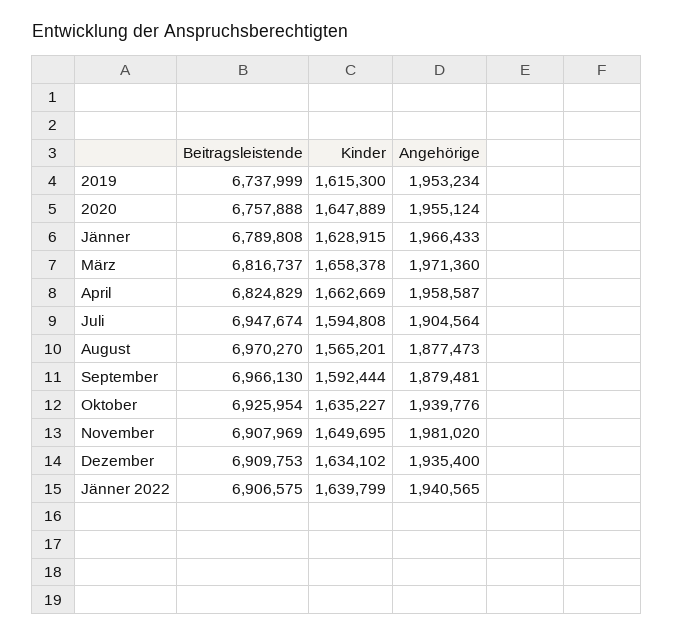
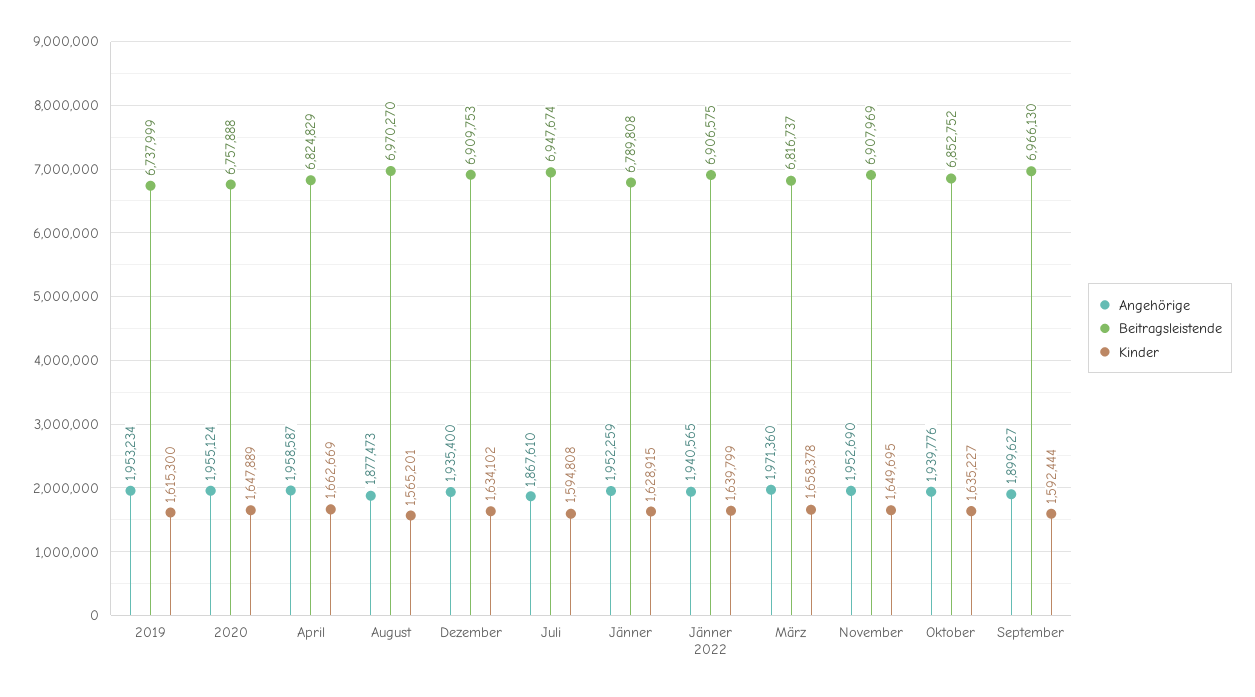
  {
    "Beitragsleistende": {
      "2019": 6737999,
      "2020": 6757888,
      "Jänner": 6789808,
      "März": 6816737,
      "April": 6824829,
      "Juli": 6947674,
      "August": 6970270,
      "September": 6966130,
-     "Oktober": 6925954,
+     "Oktober": 6852752,
      "November": 6907969,
      "Dezember": 6909753,
      "Jänner 2022": 6906575
    },
    "Kinder": {
      "2019": 1615300,
      "2020": 1647889,
      "Jänner": 1628915,
      "März": 1658378,
      "April": 1662669,
      "Juli": 1594808,
      "August": 1565201,
      "September": 1592444,
      "Oktober": 1635227,
      "November": 1649695,
      "Dezember": 1634102,
      "Jänner 2022": 1639799
    },
    "Angehörige": {
      "2019": 1953234,
      "2020": 1955124,
-     "Jänner": 1966433,
+     "Jänner": 1952259,
      "März": 1971360,
      "April": 1958587,
-     "Juli": 1904564,
+     "Juli": 1867610,
      "August": 1877473,
-     "September": 1879481,
+     "September": 1899627,
      "Oktober": 1939776,
-     "November": 1981020,
+     "November": 1952690,
      "Dezember": 1935400,
      "Jänner 2022": 1940565
    }
  }

